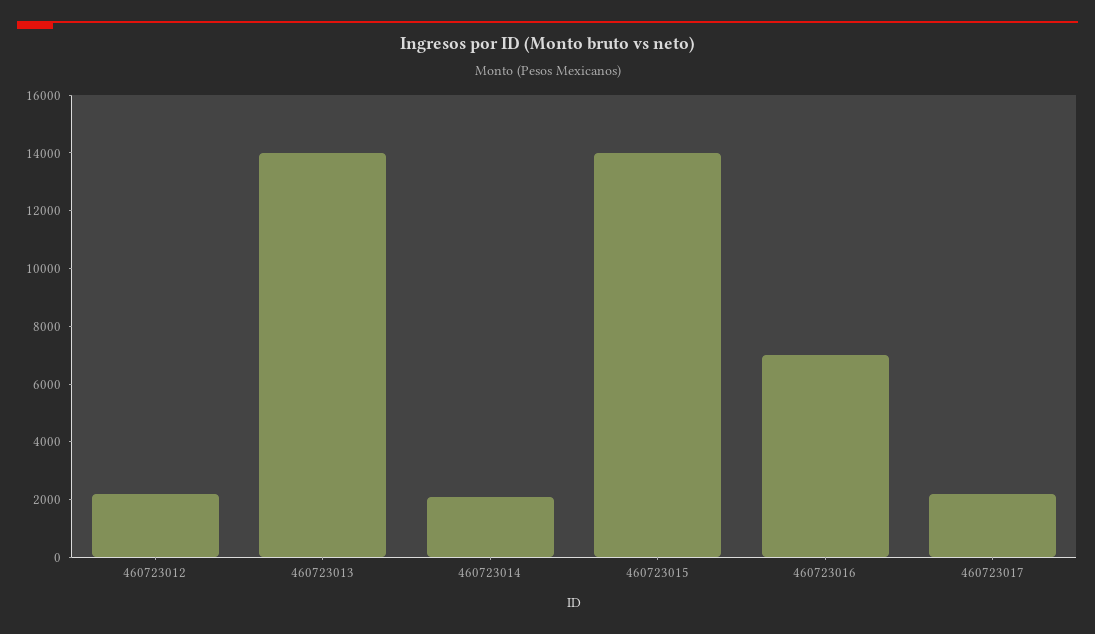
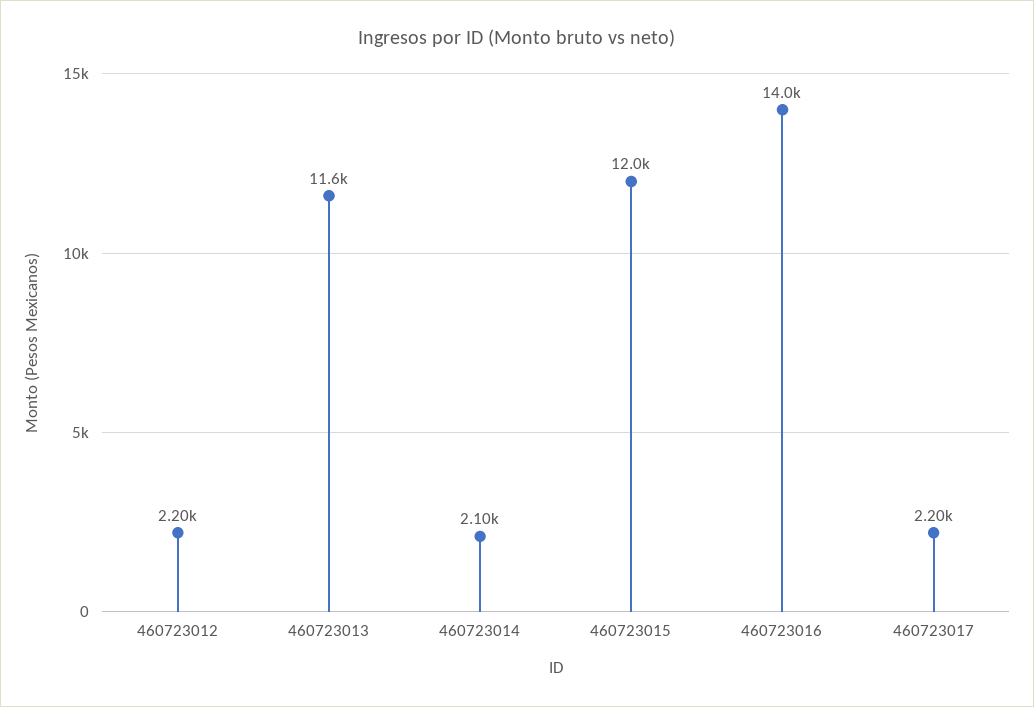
  {
    "460723012": 2200,
-   "460723013": 14000,
+   "460723013": 11600,
    "460723014": 2100,
-   "460723015": 14000,
+   "460723015": 12000,
-   "460723016": 7000,
+   "460723016": 14000,
    "460723017": 2200
  }

